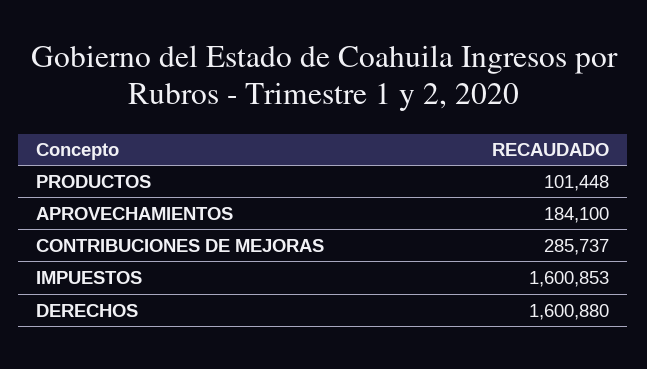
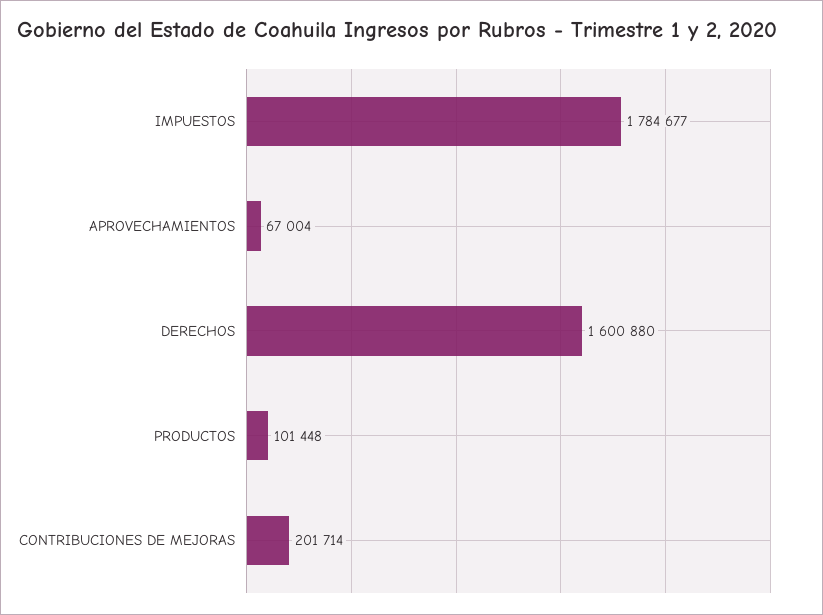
  {
    "PRODUCTOS": 101448,
-   "APROVECHAMIENTOS": 184100,
+   "APROVECHAMIENTOS": 67004,
-   "CONTRIBUCIONES DE MEJORAS": 285737,
+   "CONTRIBUCIONES DE MEJORAS": 201714,
-   "IMPUESTOS": 1600853,
+   "IMPUESTOS": 1784677,
    "DERECHOS": 1600880
  }

